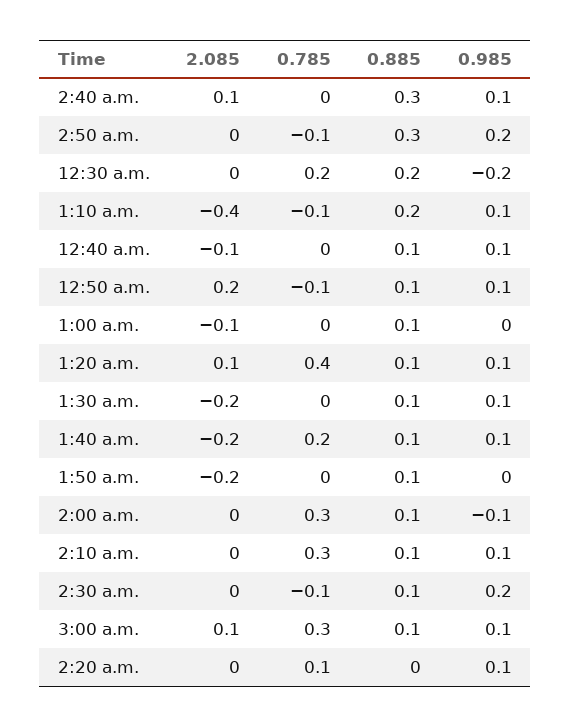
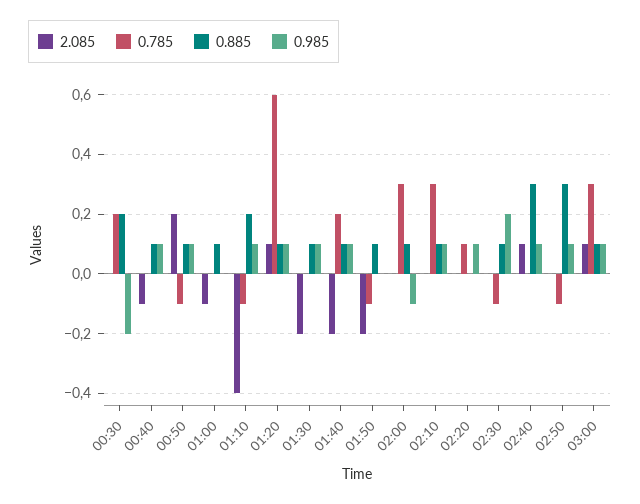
  {
    "2.085": {
      "2:40 a.m.": 0.1,
      "2:50 a.m.": 0,
      "12:30 a.m.": 0,
      "1:10 a.m.": -0.4,
      "12:40 a.m.": -0.1,
      "12:50 a.m.": 0.2,
      "1:00 a.m.": -0.1,
      "1:20 a.m.": 0.1,
      "1:30 a.m.": -0.2,
      "1:40 a.m.": -0.2,
      "1:50 a.m.": -0.2,
      "2:00 a.m.": 0,
      "2:10 a.m.": 0,
      "2:30 a.m.": 0,
      "3:00 a.m.": 0.1,
      "2:20 a.m.": 0
    },
    "0.785": {
      "2:40 a.m.": 0,
      "2:50 a.m.": -0.1,
      "12:30 a.m.": 0.2,
      "1:10 a.m.": -0.1,
      "12:40 a.m.": 0,
      "12:50 a.m.": -0.1,
      "1:00 a.m.": 0,
-     "1:20 a.m.": 0.4,
+     "1:20 a.m.": 0.6,
      "1:30 a.m.": 0,
      "1:40 a.m.": 0.2,
-     "1:50 a.m.": 0,
+     "1:50 a.m.": -0.1,
      "2:00 a.m.": 0.3,
      "2:10 a.m.": 0.3,
      "2:30 a.m.": -0.1,
      "3:00 a.m.": 0.3,
      "2:20 a.m.": 0.1
    },
    "0.885": {
      "2:40 a.m.": 0.3,
      "2:50 a.m.": 0.3,
      "12:30 a.m.": 0.2,
      "1:10 a.m.": 0.2,
      "12:40 a.m.": 0.1,
      "12:50 a.m.": 0.1,
      "1:00 a.m.": 0.1,
      "1:20 a.m.": 0.1,
      "1:30 a.m.": 0.1,
      "1:40 a.m.": 0.1,
      "1:50 a.m.": 0.1,
      "2:00 a.m.": 0.1,
      "2:10 a.m.": 0.1,
      "2:30 a.m.": 0.1,
      "3:00 a.m.": 0.1,
      "2:20 a.m.": 0
    },
    "0.985": {
      "2:40 a.m.": 0.1,
-     "2:50 a.m.": 0.2,
+     "2:50 a.m.": 0.1,
      "12:30 a.m.": -0.2,
      "1:10 a.m.": 0.1,
      "12:40 a.m.": 0.1,
      "12:50 a.m.": 0.1,
      "1:00 a.m.": 0,
      "1:20 a.m.": 0.1,
      "1:30 a.m.": 0.1,
      "1:40 a.m.": 0.1,
      "1:50 a.m.": 0,
      "2:00 a.m.": -0.1,
      "2:10 a.m.": 0.1,
      "2:30 a.m.": 0.2,
      "3:00 a.m.": 0.1,
      "2:20 a.m.": 0.1
    }
  }

